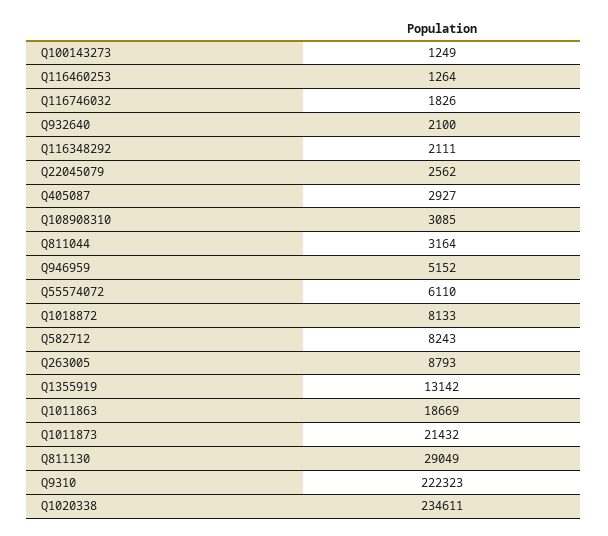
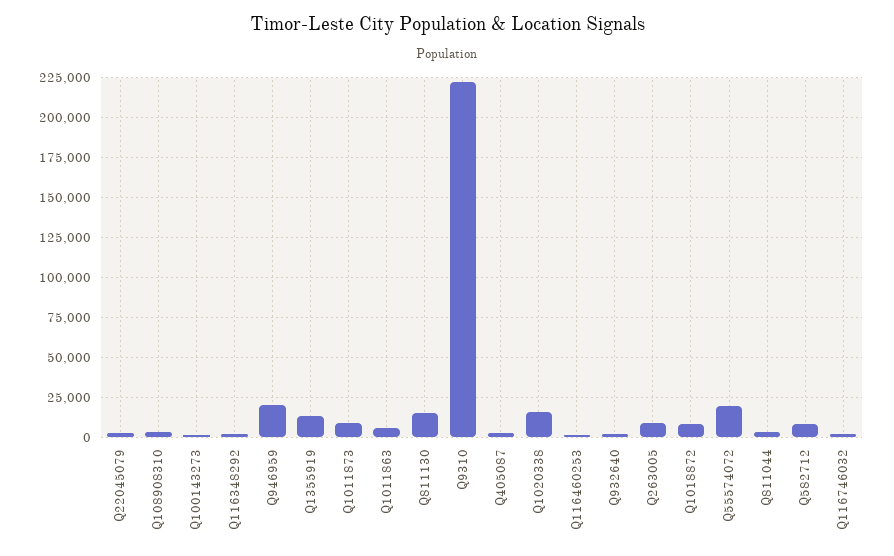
  {
    "Q100143273": 1249,
    "Q116460253": 1264,
    "Q116746032": 1826,
    "Q932640": 2100,
    "Q116348292": 2111,
    "Q22045079": 2562,
    "Q405087": 2927,
    "Q108908310": 3085,
    "Q811044": 3164,
-   "Q946959": 5152,
+   "Q946959": 20000,
-   "Q55574072": 6110,
+   "Q55574072": 20000,
    "Q1018872": 8133,
    "Q582712": 8243,
    "Q263005": 8793,
    "Q1355919": 13142,
-   "Q1011863": 18669,
+   "Q1011863": 5000,
-   "Q1011873": 21432,
+   "Q1011873": 10000,
-   "Q811130": 29049,
+   "Q811130": 15000,
    "Q9310": 222323,
-   "Q1020338": 234611
+   "Q1020338": 15000
  }

